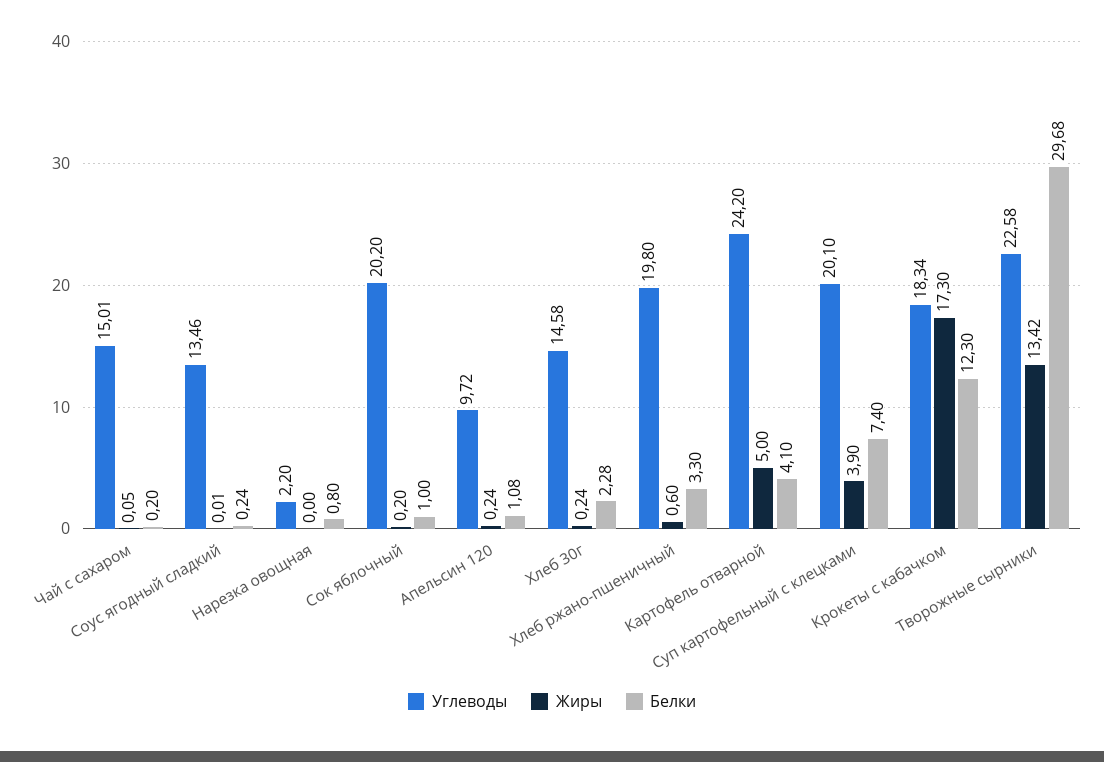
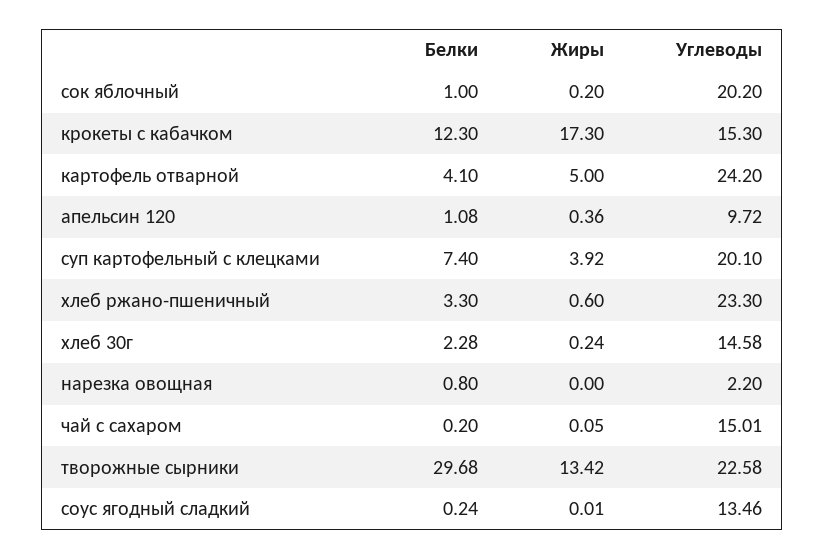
  {
    "Углеводы": {
      "Чай с сахаром": 15.01,
      "Соус ягодный сладкий": 13.46,
      "Нарезка овощная": 2.2,
      "Сок яблочный": 20.2,
      "Апельсин 120": 9.72,
      "Хлеб 30г": 14.58,
-     "Хлеб ржано-пшеничный": 19.8,
+     "Хлеб ржано-пшеничный": 23.3,
      "Картофель отварной": 24.2,
      "Суп картофельный с клецками": 20.1,
-     "Крокеты с кабачком": 18.34,
+     "Крокеты с кабачком": 15.3,
      "Творожные сырники": 22.58
    },
    "Жиры": {
      "Чай с сахаром": 0.05,
      "Соус ягодный сладкий": 0.01,
      "Нарезка овощная": 0,
      "Сок яблочный": 0.2,
-     "Апельсин 120": 0.24,
+     "Апельсин 120": 0.36,
      "Хлеб 30г": 0.24,
      "Хлеб ржано-пшеничный": 0.6,
      "Картофель отварной": 5,
-     "Суп картофельный с клецками": 3.9,
+     "Суп картофельный с клецками": 3.92,
      "Крокеты с кабачком": 17.3,
      "Творожные сырники": 13.42
    },
    "Белки": {
      "Чай с сахаром": 0.2,
      "Соус ягодный сладкий": 0.24,
      "Нарезка овощная": 0.8,
      "Сок яблочный": 1,
      "Апельсин 120": 1.08,
      "Хлеб 30г": 2.28,
      "Хлеб ржано-пшеничный": 3.3,
      "Картофель отварной": 4.1,
      "Суп картофельный с клецками": 7.4,
      "Крокеты с кабачком": 12.3,
      "Творожные сырники": 29.68
    }
  }

